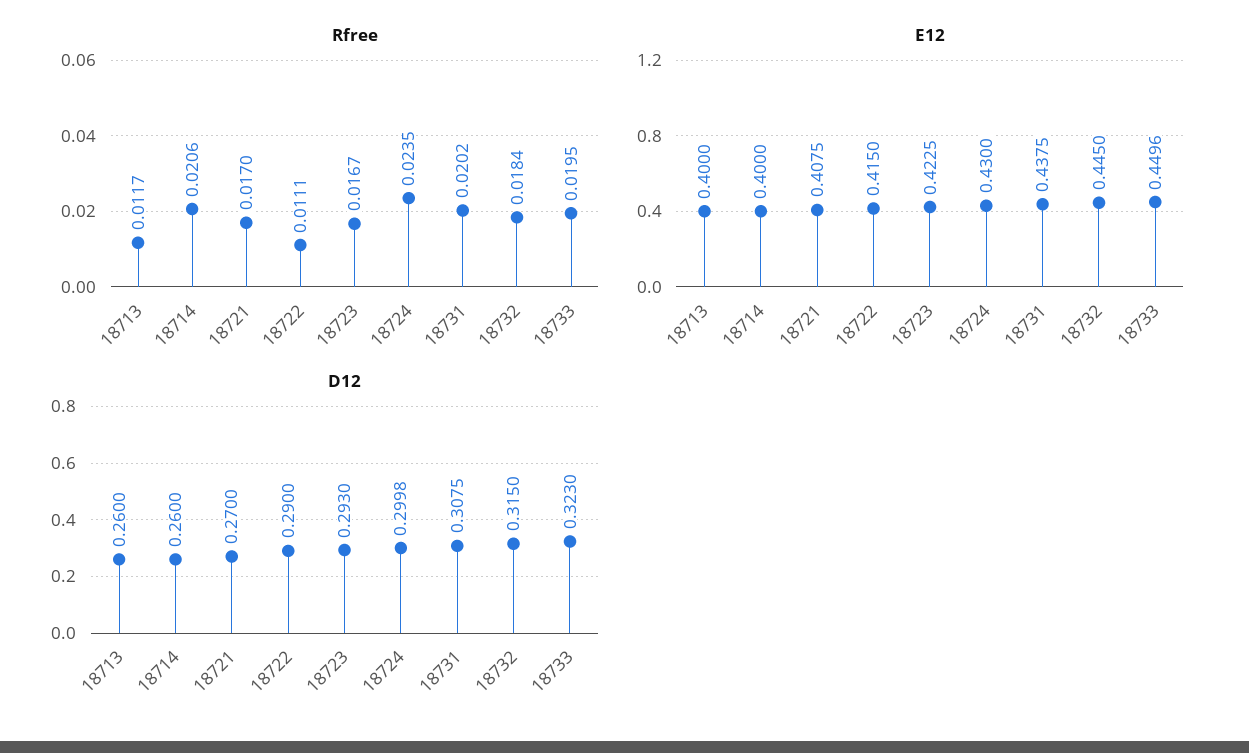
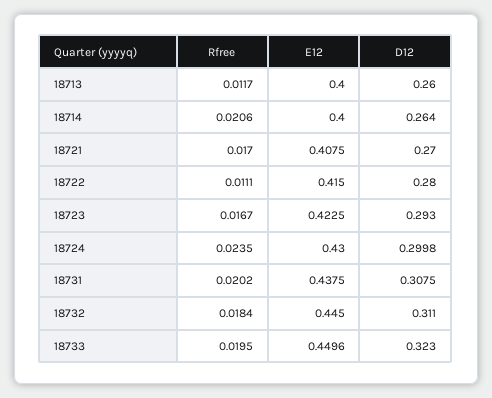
  {
    "Rfree": {
      "18713": 0.0117,
      "18714": 0.0206,
      "18721": 0.017,
      "18722": 0.0111,
      "18723": 0.0167,
      "18724": 0.0235,
      "18731": 0.0202,
      "18732": 0.0184,
      "18733": 0.0195
    },
    "E12": {
      "18713": 0.4,
      "18714": 0.4,
      "18721": 0.4075,
      "18722": 0.415,
      "18723": 0.4225,
      "18724": 0.43,
      "18731": 0.4375,
      "18732": 0.445,
      "18733": 0.4496
    },
    "D12": {
      "18713": 0.26,
-     "18714": 0.26,
+     "18714": 0.264,
      "18721": 0.27,
-     "18722": 0.29,
+     "18722": 0.28,
      "18723": 0.293,
      "18724": 0.2998,
      "18731": 0.3075,
-     "18732": 0.315,
+     "18732": 0.311,
      "18733": 0.323
    }
  }

